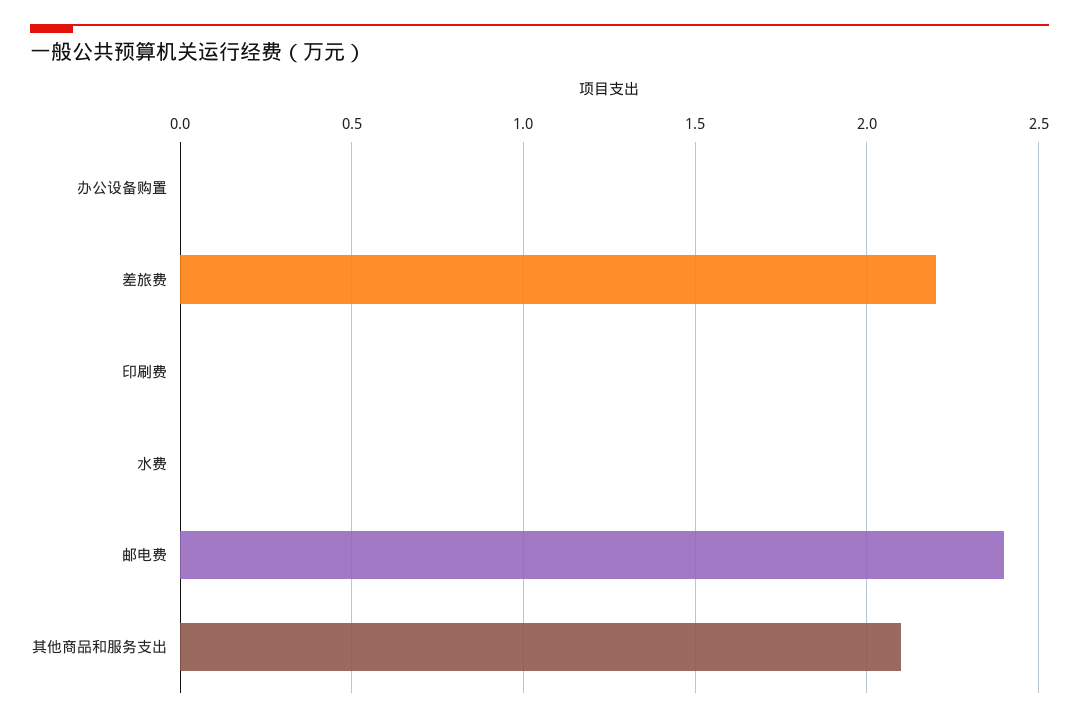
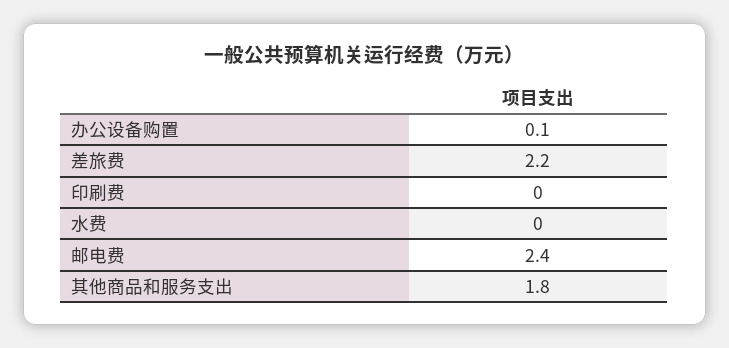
  {
-   "办公设备购置": 0,
+   "办公设备购置": 0.1,
    "差旅费": 2.2,
    "印刷费": 0,
    "水费": 0,
    "邮电费": 2.4,
-   "其他商品和服务支出": 2.1
+   "其他商品和服务支出": 1.8
  }

